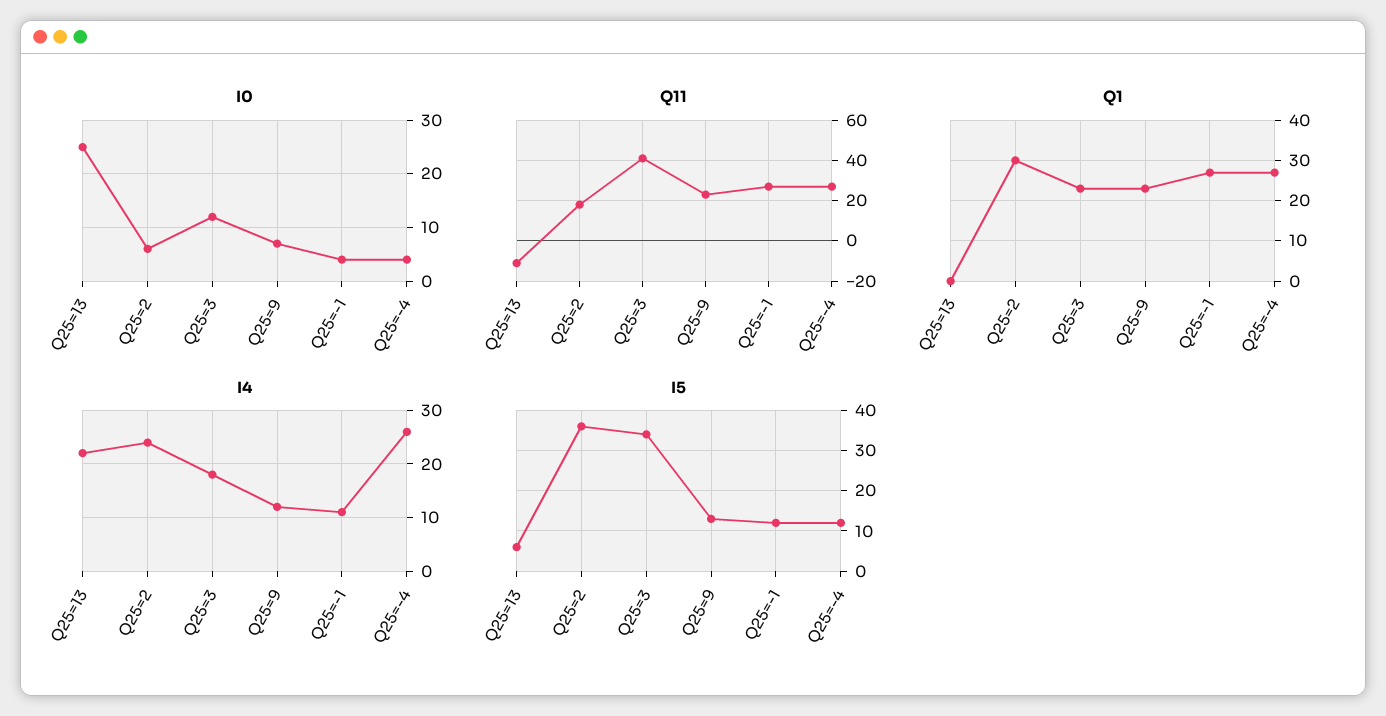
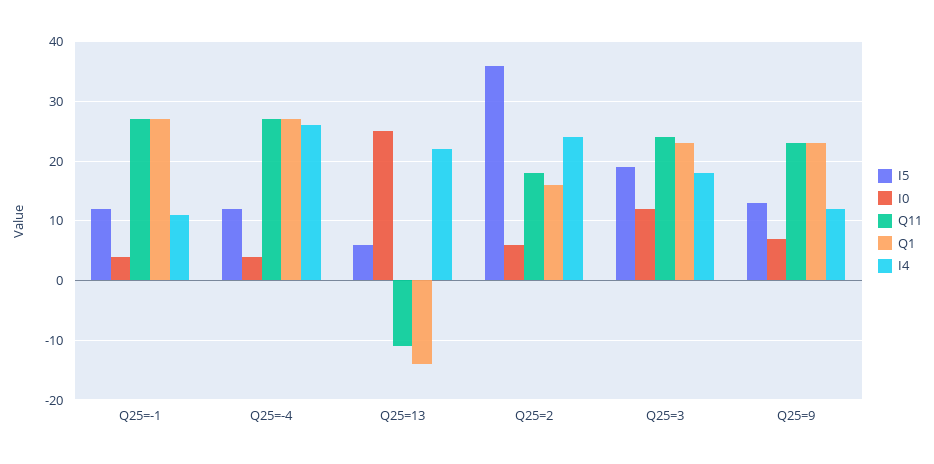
  {
    "I0": {
      "Q25=13": 25,
      "Q25=2": 5,
      "Q25=3": 10,
      "Q25=9": 5,
      "Q25=-1": 5,
      "Q25=-4": 5
    },
    "Q11": {
      "Q25=13": -10,
      "Q25=2": 20,
-     "Q25=3": 40,
+     "Q25=3": 25,
      "Q25=9": 25,
      "Q25=-1": 25,
      "Q25=-4": 25
    },
    "Q1": {
-     "Q25=13": 0,
+     "Q25=13": -15,
-     "Q25=2": 30,
+     "Q25=2": 15,
      "Q25=3": 25,
      "Q25=9": 25,
      "Q25=-1": 25,
      "Q25=-4": 25
    },
    "I4": {
      "Q25=13": 20,
      "Q25=2": 25,
      "Q25=3": 20,
      "Q25=9": 10,
      "Q25=-1": 10,
      "Q25=-4": 25
    },
    "I5": {
      "Q25=13": 5,
      "Q25=2": 35,
-     "Q25=3": 35,
+     "Q25=3": 20,
      "Q25=9": 15,
      "Q25=-1": 10,
      "Q25=-4": 10
    }
  }

